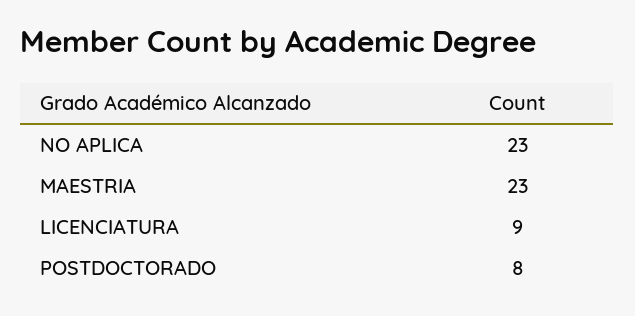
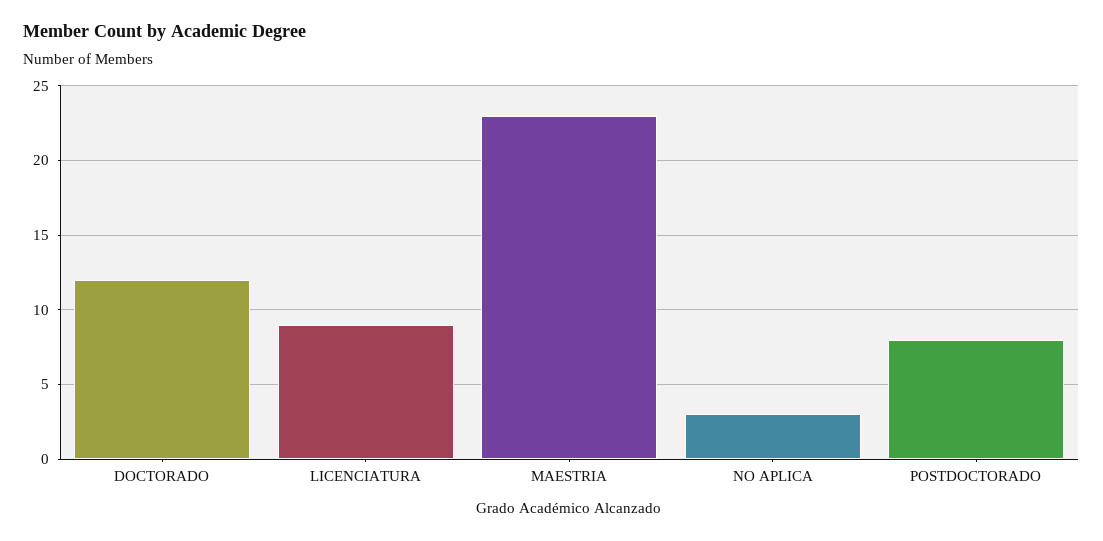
  {
-   "NO APLICA": 23,
+   "NO APLICA": 3,
    "MAESTRIA": 23,
    "LICENCIATURA": 9,
-   "POSTDOCTORADO": 8
+   "POSTDOCTORADO": 8,
+   "DOCTORADO": 12
  }

